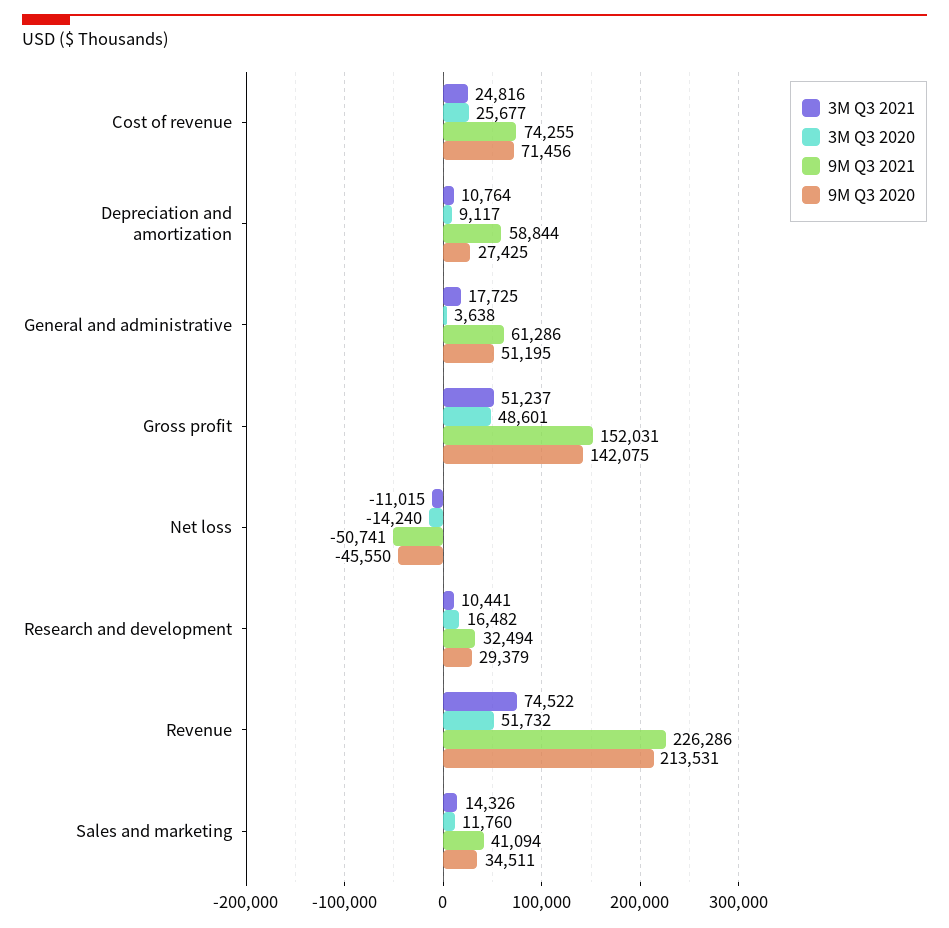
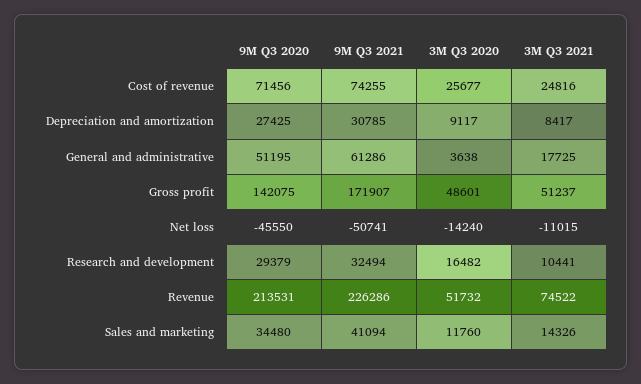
  {
    "3M Q3 2021": {
      "Cost of revenue": 24816,
-     "Depreciation and amortization": 10764,
+     "Depreciation and amortization": 8417,
      "General and administrative": 17725,
      "Gross profit": 51237,
      "Net loss": -11015,
      "Research and development": 10441,
      "Revenue": 74522,
      "Sales and marketing": 14326
    },
    "3M Q3 2020": {
      "Cost of revenue": 25677,
      "Depreciation and amortization": 9117,
      "General and administrative": 3638,
      "Gross profit": 48601,
      "Net loss": -14240,
      "Research and development": 16482,
      "Revenue": 51732,
      "Sales and marketing": 11760
    },
    "9M Q3 2021": {
      "Cost of revenue": 74255,
-     "Depreciation and amortization": 58844,
+     "Depreciation and amortization": 30785,
      "General and administrative": 61286,
-     "Gross profit": 152031,
+     "Gross profit": 171907,
      "Net loss": -50741,
      "Research and development": 32494,
      "Revenue": 226286,
      "Sales and marketing": 41094
    },
    "9M Q3 2020": {
      "Cost of revenue": 71456,
      "Depreciation and amortization": 27425,
      "General and administrative": 51195,
      "Gross profit": 142075,
      "Net loss": -45550,
      "Research and development": 29379,
      "Revenue": 213531,
-     "Sales and marketing": 34511
+     "Sales and marketing": 34480
    }
  }

